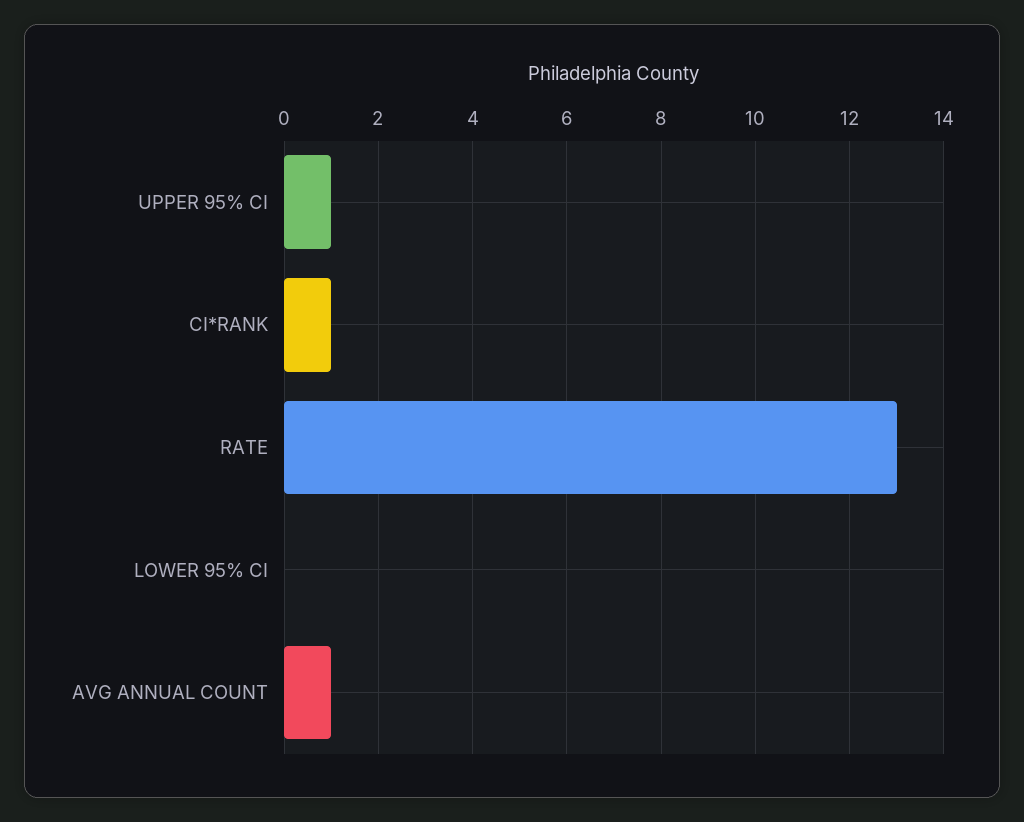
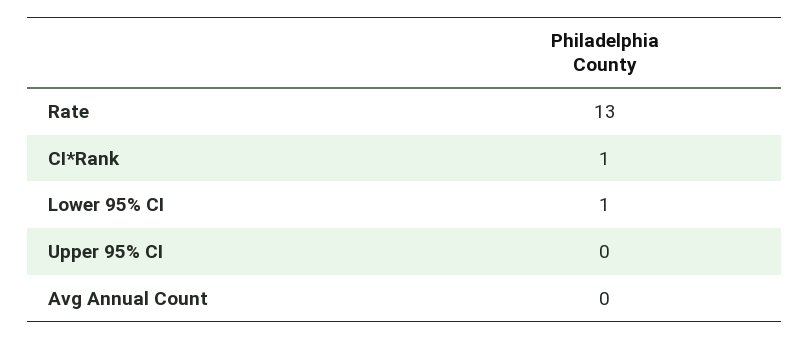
  {
-   "UPPER 95% CI": 1,
+   "UPPER 95% CI": 0,
    "CI*RANK": 1,
    "RATE": 13,
-   "LOWER 95% CI": 0,
+   "LOWER 95% CI": 1,
-   "AVG ANNUAL COUNT": 1
+   "AVG ANNUAL COUNT": 0
  }

